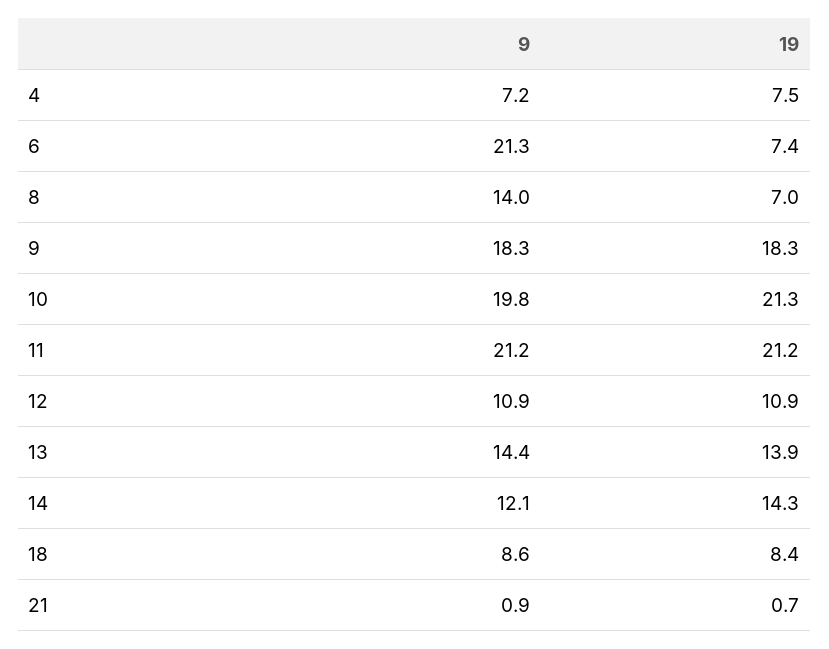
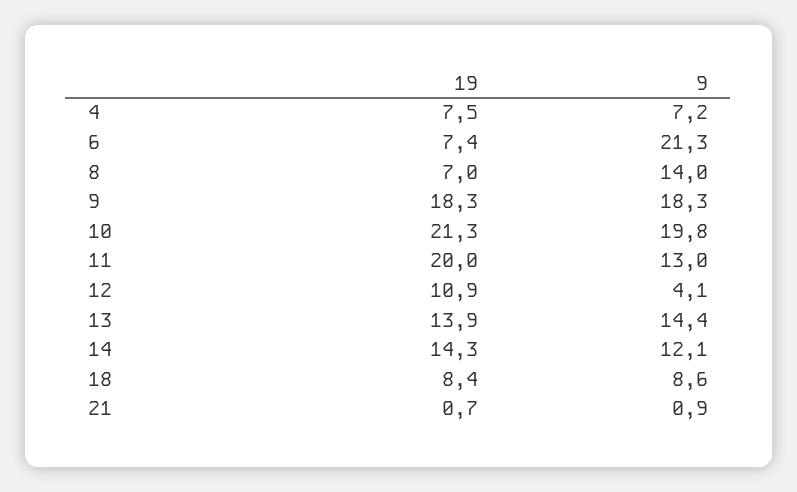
  {
    "9": {
      "4": 7.2,
      "6": 21.3,
      "8": 14,
      "9": 18.3,
      "10": 19.8,
-     "11": 21.2,
+     "11": 13,
-     "12": 10.9,
+     "12": 4.1,
      "13": 14.4,
      "14": 12.1,
      "18": 8.6,
      "21": 0.9
    },
    "19": {
      "4": 7.5,
      "6": 7.4,
      "8": 7,
      "9": 18.3,
      "10": 21.3,
-     "11": 21.2,
+     "11": 20,
      "12": 10.9,
      "13": 13.9,
      "14": 14.3,
      "18": 8.4,
      "21": 0.7
    }
  }

